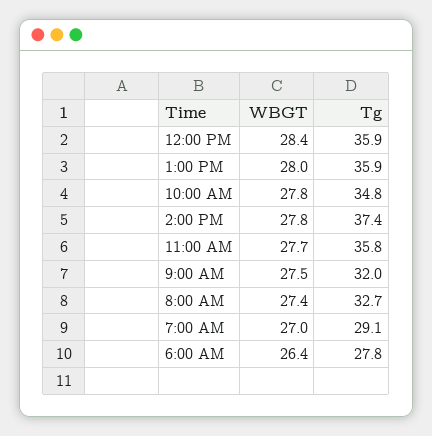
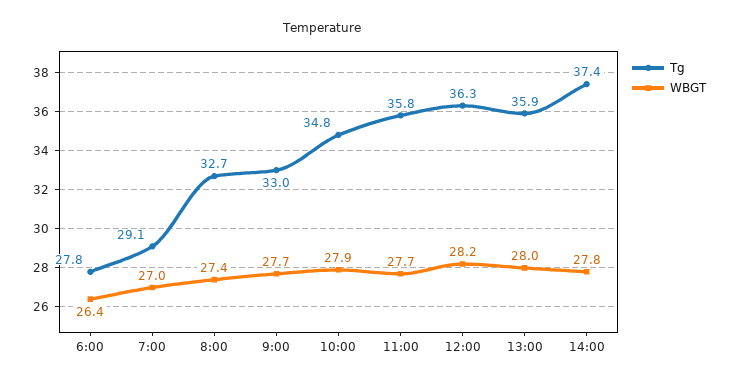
  {
    "WBGT": {
-     "12:00 PM": 28.4,
+     "12:00 PM": 28.2,
      "1:00 PM": 28,
-     "10:00 AM": 27.8,
+     "10:00 AM": 27.9,
      "2:00 PM": 27.8,
      "11:00 AM": 27.7,
-     "9:00 AM": 27.5,
+     "9:00 AM": 27.7,
      "8:00 AM": 27.4,
      "7:00 AM": 27,
      "6:00 AM": 26.4
    },
    "Tg": {
-     "12:00 PM": 35.9,
+     "12:00 PM": 36.3,
      "1:00 PM": 35.9,
      "10:00 AM": 34.8,
      "2:00 PM": 37.4,
      "11:00 AM": 35.8,
-     "9:00 AM": 32,
+     "9:00 AM": 33,
      "8:00 AM": 32.7,
      "7:00 AM": 29.1,
      "6:00 AM": 27.8
    }
  }

